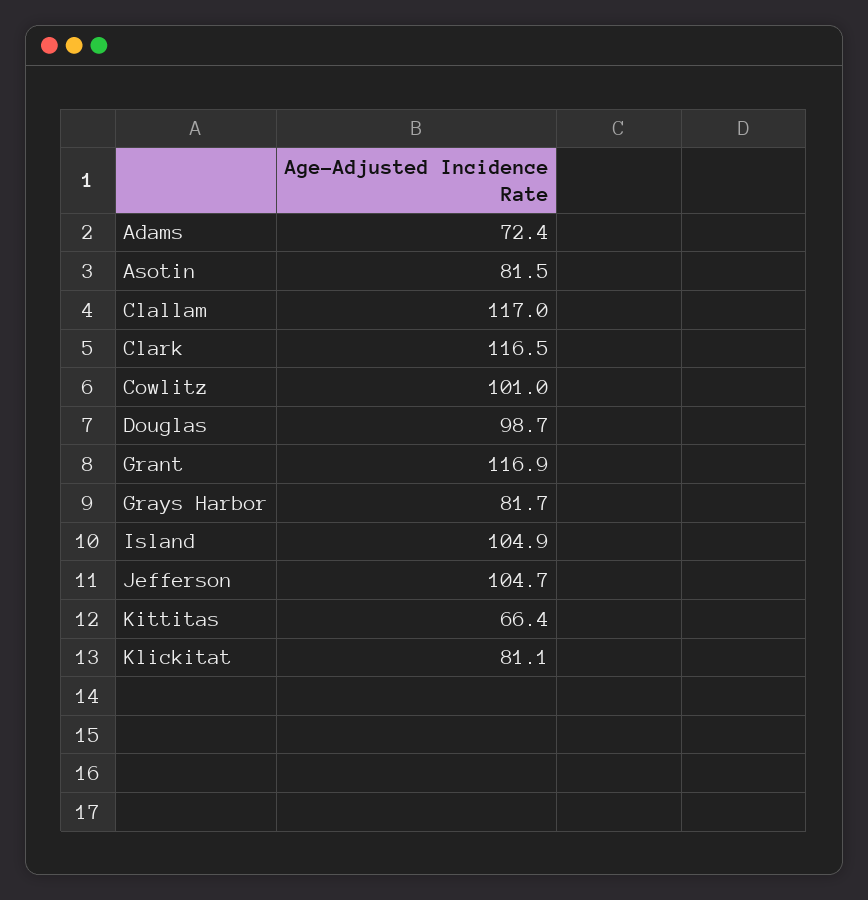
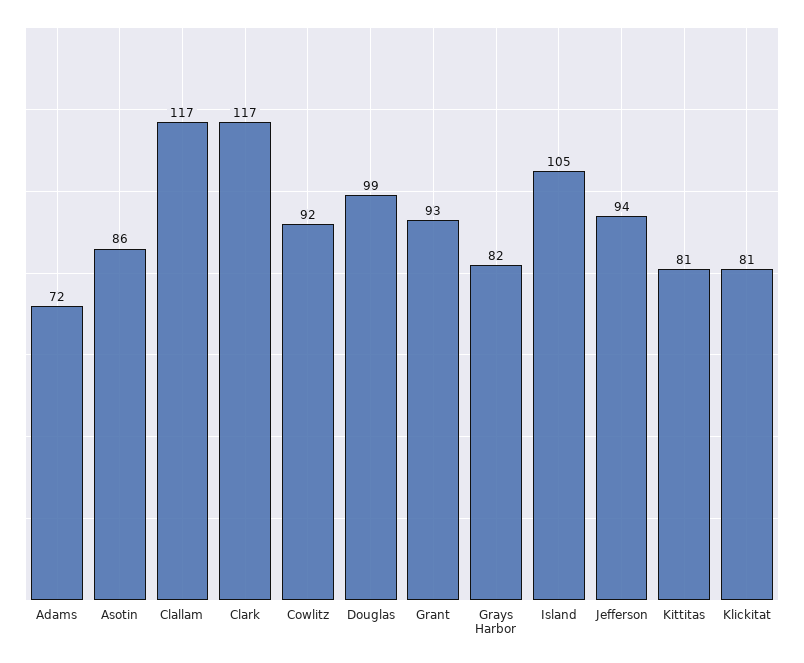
  {
    "Adams": 72.4,
-   "Asotin": 81.5,
+   "Asotin": 86,
    "Clallam": 117,
    "Clark": 116.5,
-   "Cowlitz": 101,
+   "Cowlitz": 92,
    "Douglas": 98.7,
-   "Grant": 116.9,
+   "Grant": 93,
    "Grays Harbor": 81.7,
    "Island": 104.9,
-   "Jefferson": 104.7,
+   "Jefferson": 94,
-   "Kittitas": 66.4,
+   "Kittitas": 81,
    "Klickitat": 81.1
  }

